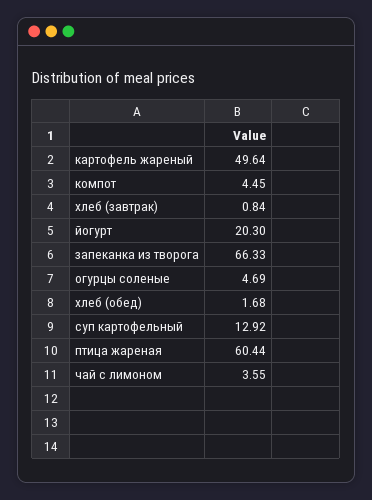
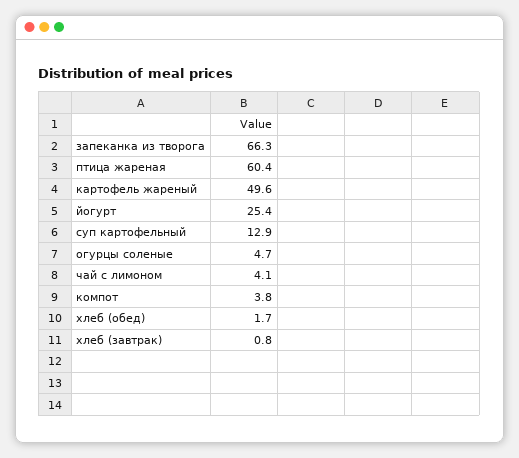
  {
    "картофель жареный": 49.64,
-   "компот": 4.45,
+   "компот": 3.8,
    "хлеб (завтрак)": 0.84,
-   "йогурт": 20.3,
+   "йогурт": 25.4,
    "запеканка из творога": 66.33,
    "огурцы соленые": 4.69,
    "хлеб (обед)": 1.68,
    "суп картофельный": 12.92,
    "птица жареная": 60.44,
-   "чай с лимоном": 3.55
+   "чай с лимоном": 4.1
  }

